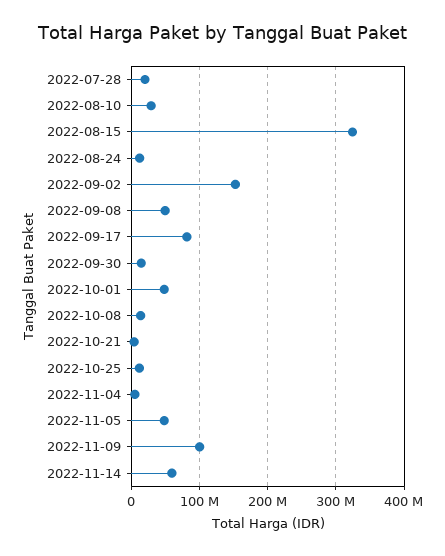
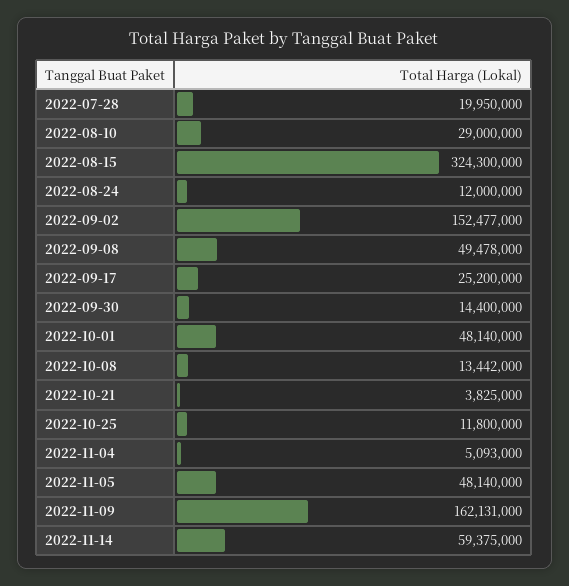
  {
    "2022-07-28": 19950000,
    "2022-08-10": 29000000,
    "2022-08-15": 324300000,
    "2022-08-24": 12000000,
    "2022-09-02": 152477000,
    "2022-09-08": 49478000,
-   "2022-09-17": 80000000,
+   "2022-09-17": 25200000,
    "2022-09-30": 14400000,
    "2022-10-01": 48140000,
    "2022-10-08": 13442000,
    "2022-10-21": 3825000,
    "2022-10-25": 11800000,
    "2022-11-04": 5093000,
    "2022-11-05": 48140000,
-   "2022-11-09": 100000000,
+   "2022-11-09": 162131000,
    "2022-11-14": 59375000
  }

